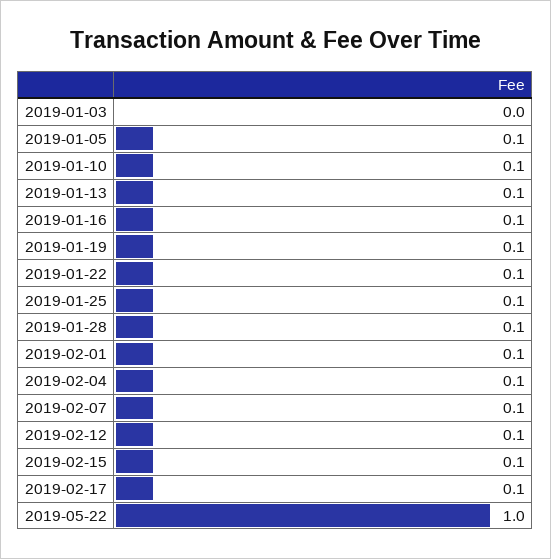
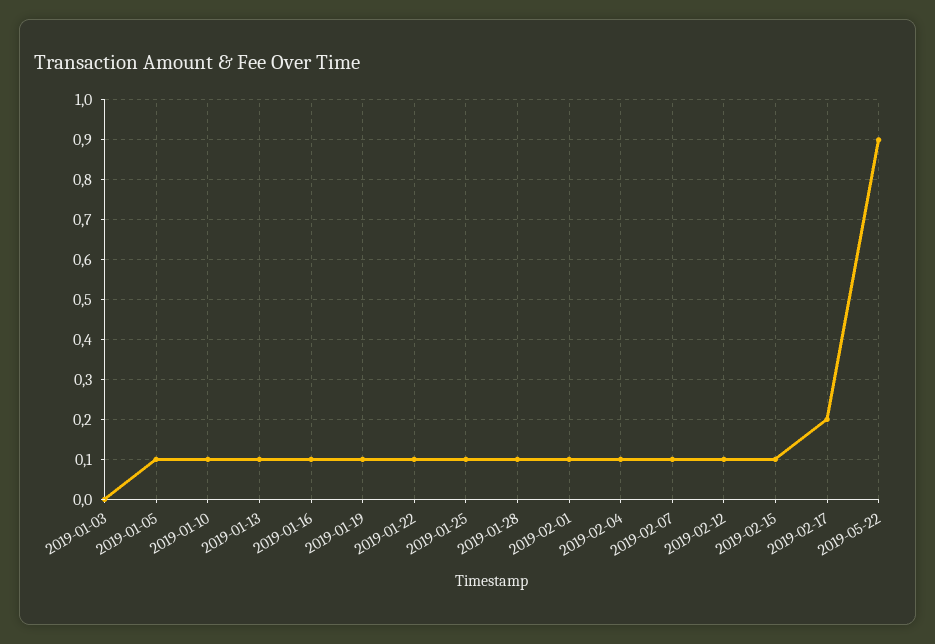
  {
    "2019-01-03": 0,
    "2019-01-05": 0.1,
    "2019-01-10": 0.1,
    "2019-01-13": 0.1,
    "2019-01-16": 0.1,
    "2019-01-19": 0.1,
    "2019-01-22": 0.1,
    "2019-01-25": 0.1,
    "2019-01-28": 0.1,
    "2019-02-01": 0.1,
    "2019-02-04": 0.1,
    "2019-02-07": 0.1,
    "2019-02-12": 0.1,
    "2019-02-15": 0.1,
-   "2019-02-17": 0.1,
+   "2019-02-17": 0.2,
-   "2019-05-22": 1
+   "2019-05-22": 0.9
  }

